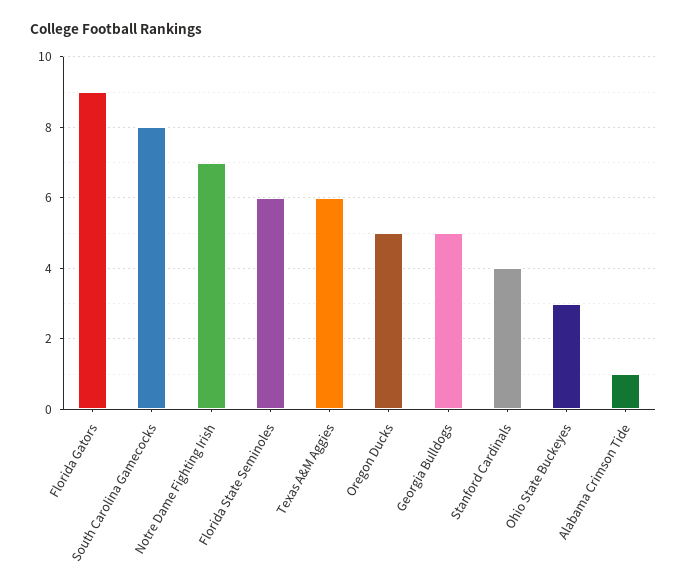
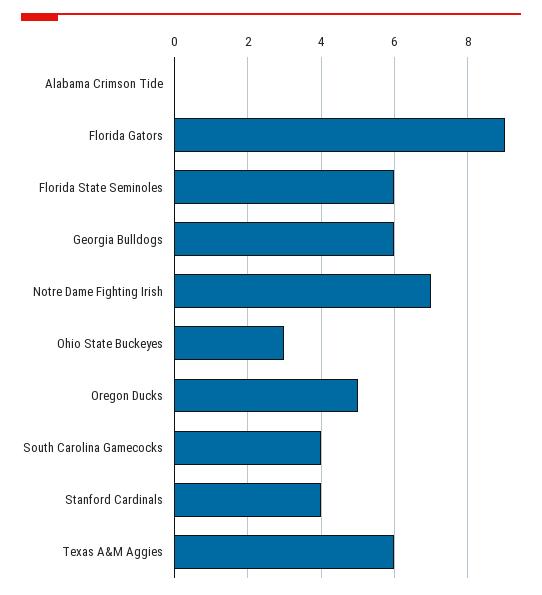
  {
    "Florida Gators": 9,
-   "South Carolina Gamecocks": 8,
+   "South Carolina Gamecocks": 4,
    "Notre Dame Fighting Irish": 7,
    "Florida State Seminoles": 6,
    "Texas A&M Aggies": 6,
    "Oregon Ducks": 5,
-   "Georgia Bulldogs": 5,
+   "Georgia Bulldogs": 6,
    "Stanford Cardinals": 4,
    "Ohio State Buckeyes": 3,
-   "Alabama Crimson Tide": 1
+   "Alabama Crimson Tide": 0
  }

